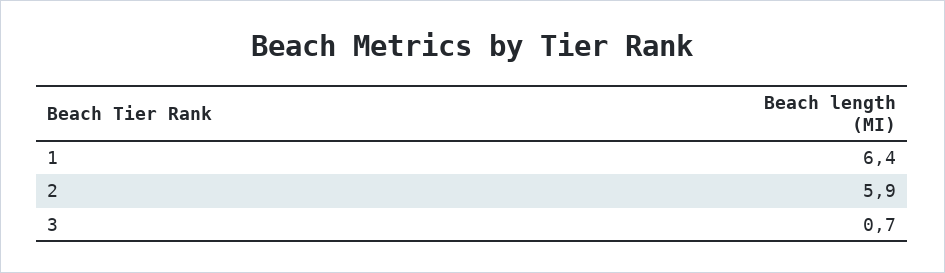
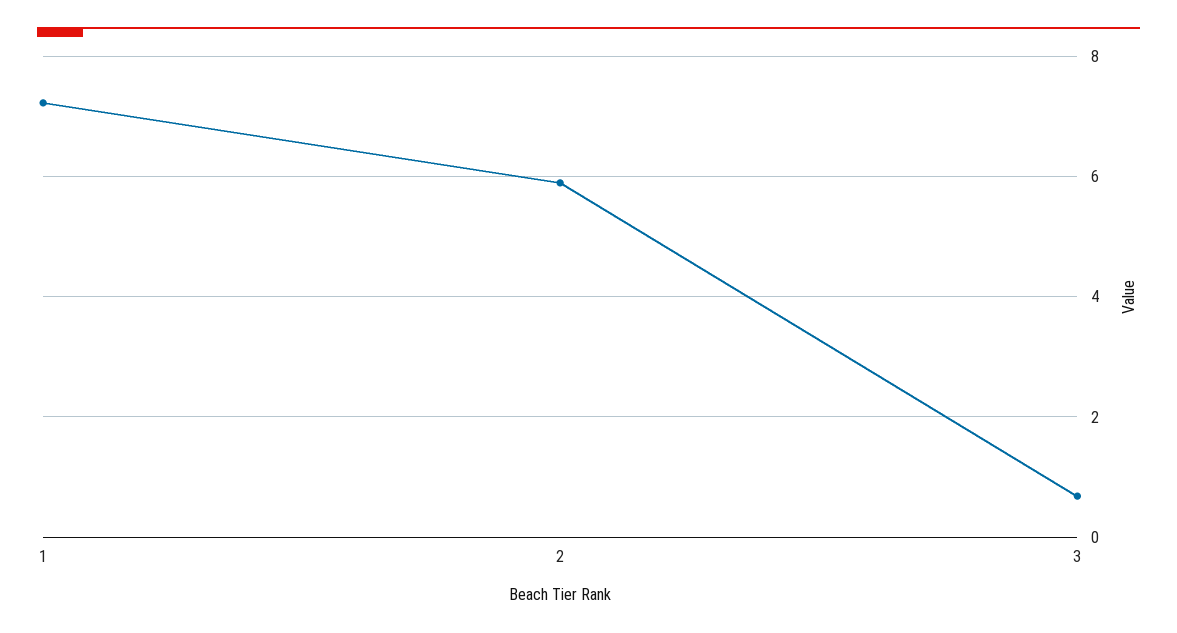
  {
-   "1": 6.4,
+   "1": 7.2,
    "2": 5.9,
    "3": 0.7
  }

